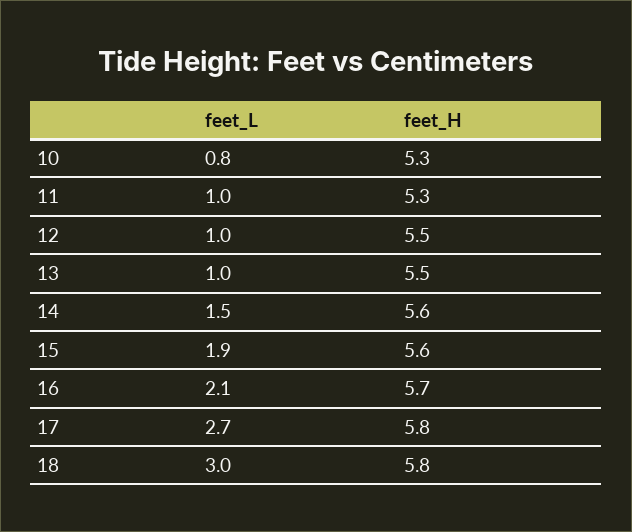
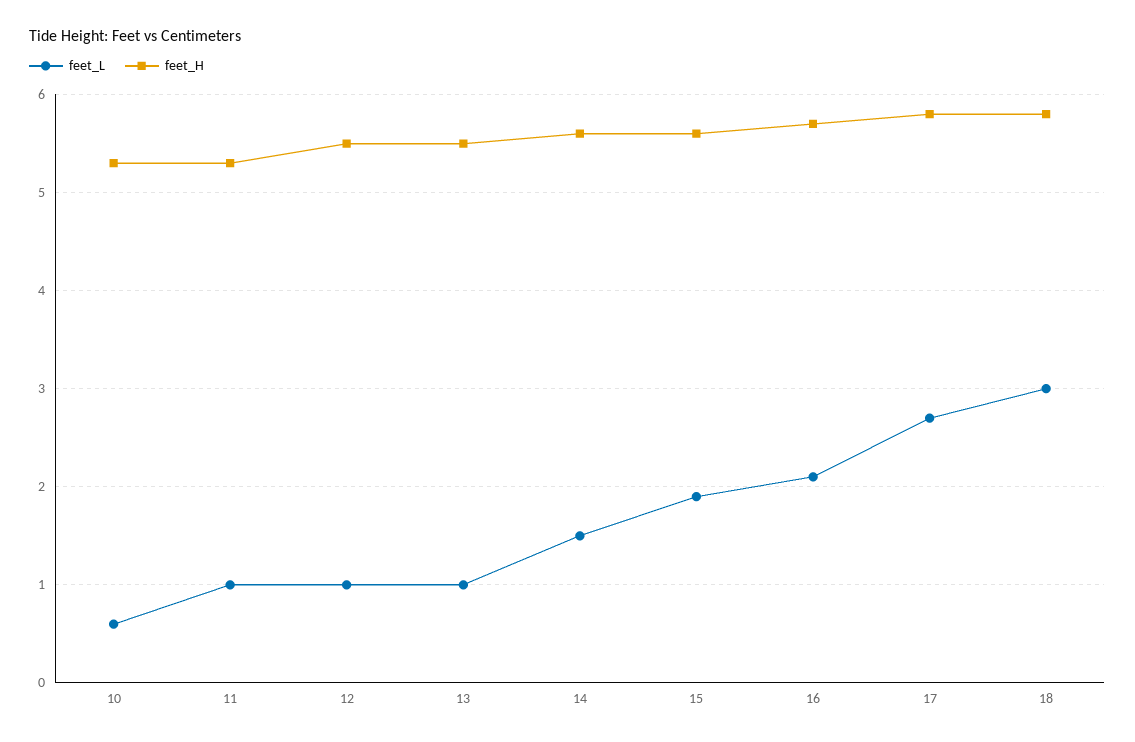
  {
    "feet_L": {
-     "10": 0.8,
+     "10": 0.6,
      "11": 1,
      "12": 1,
      "13": 1,
      "14": 1.5,
      "15": 1.9,
      "16": 2.1,
      "17": 2.7,
      "18": 3
    },
    "feet_H": {
      "10": 5.3,
      "11": 5.3,
      "12": 5.5,
      "13": 5.5,
      "14": 5.6,
      "15": 5.6,
      "16": 5.7,
      "17": 5.8,
      "18": 5.8
    }
  }

